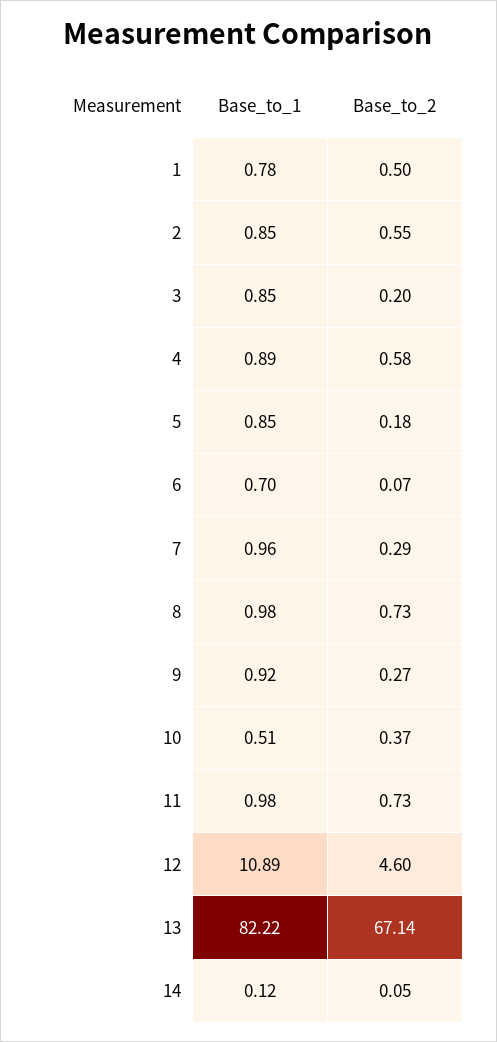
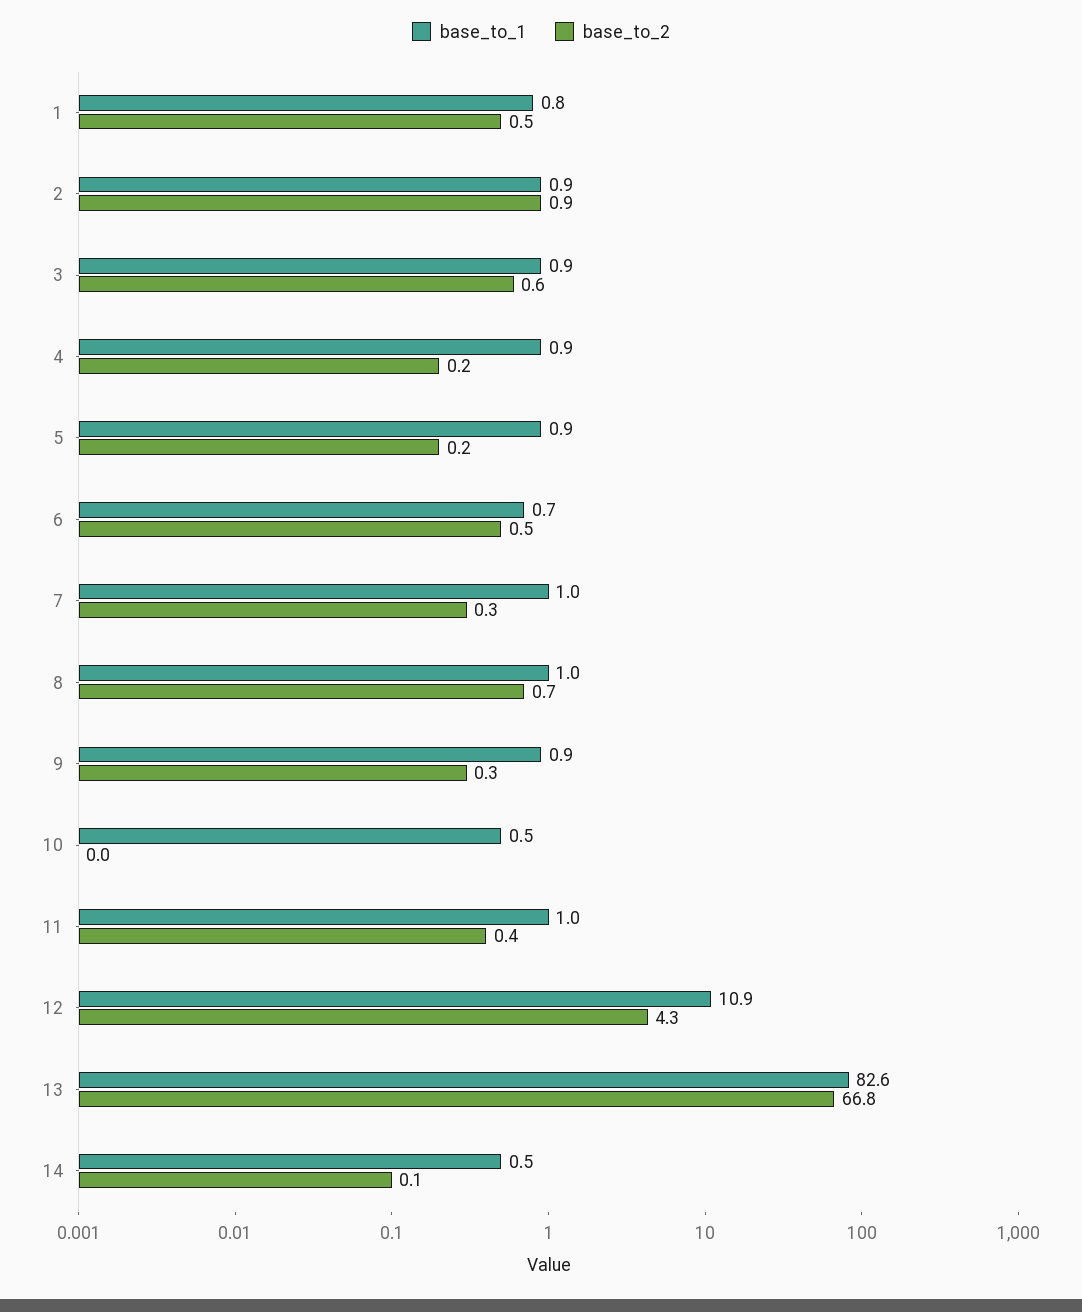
  {
    "Base_to_1": {
      "1": 0.78,
      "2": 0.85,
      "3": 0.85,
      "4": 0.89,
      "5": 0.85,
      "6": 0.7,
      "7": 0.96,
      "8": 0.98,
      "9": 0.92,
      "10": 0.51,
      "11": 0.98,
      "12": 10.89,
-     "13": 82.22,
+     "13": 82.6,
-     "14": 0.12
+     "14": 0.5
    },
    "Base_to_2": {
      "1": 0.5,
-     "2": 0.55,
+     "2": 0.9,
-     "3": 0.2,
+     "3": 0.6,
-     "4": 0.58,
+     "4": 0.2,
      "5": 0.18,
-     "6": 0.07,
+     "6": 0.5,
      "7": 0.29,
      "8": 0.73,
      "9": 0.27,
-     "10": 0.37,
+     "10": 0,
-     "11": 0.73,
+     "11": 0.4,
-     "12": 4.6,
+     "12": 4.3,
-     "13": 67.14,
+     "13": 66.8,
      "14": 0.05
    }
  }

